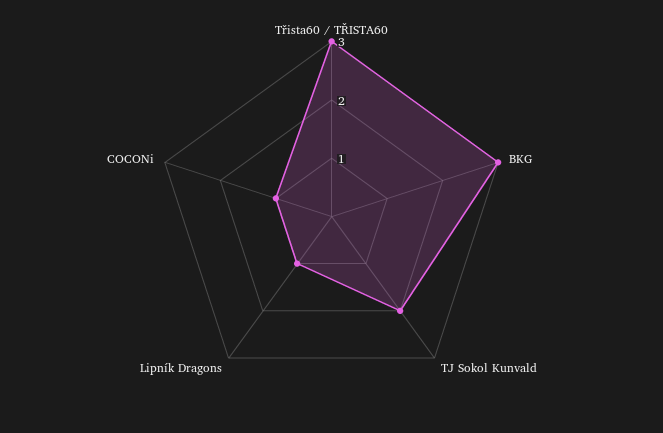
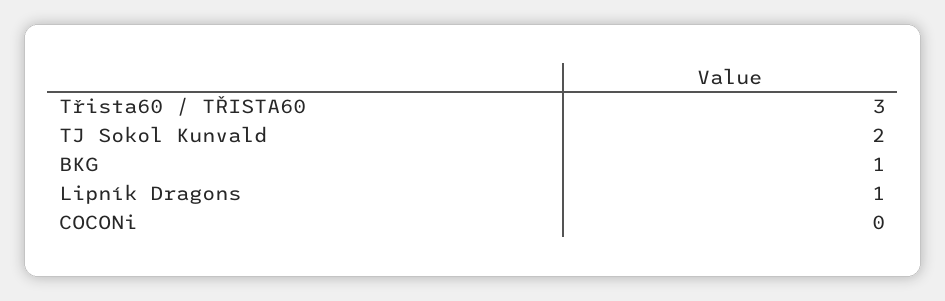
  {
    "Třista60 / TŘISTA60": 3,
-   "BKG": 3,
+   "BKG": 1,
    "TJ Sokol Kunvald": 2,
    "Lipník Dragons": 1,
-   "COCONi": 1
+   "COCONi": 0
  }

